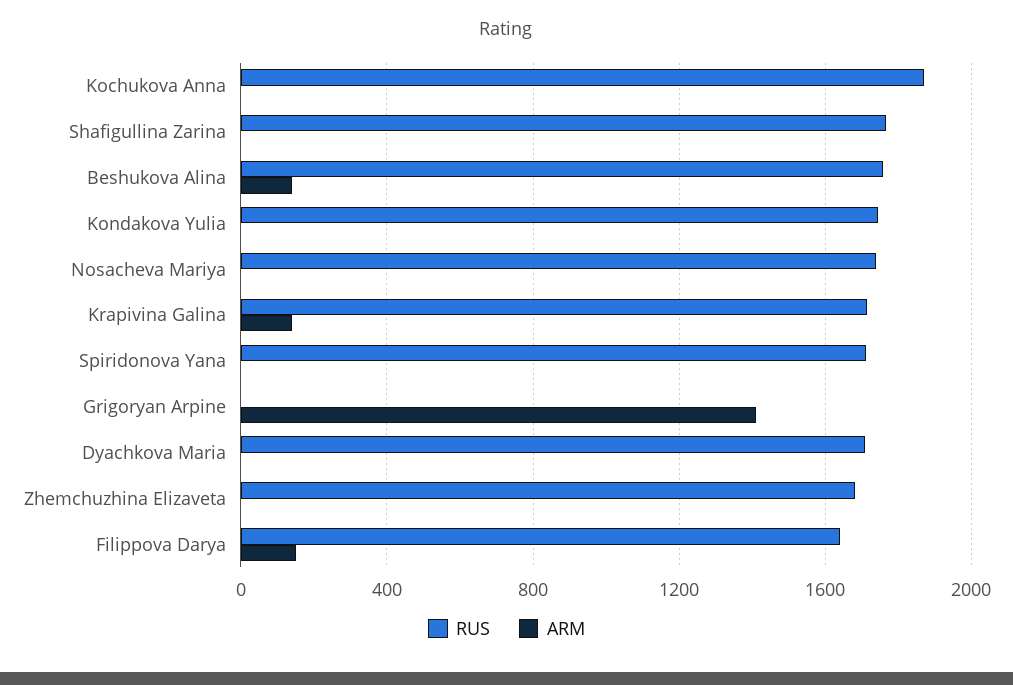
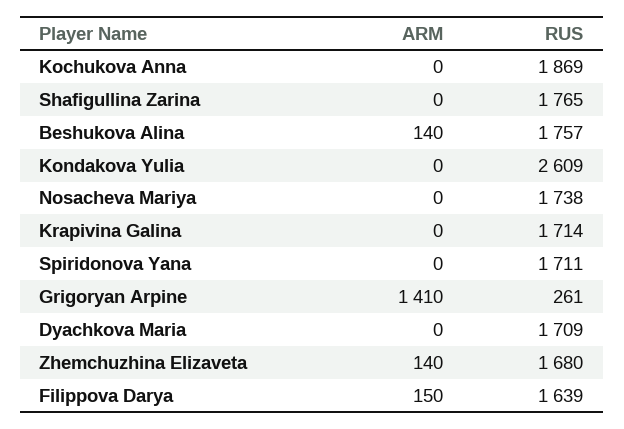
  {
    "RUS": {
      "Kochukova Anna": 1869,
      "Shafigullina Zarina": 1765,
      "Beshukova Alina": 1757,
-     "Kondakova Yulia": 1750,
+     "Kondakova Yulia": 2609,
      "Nosacheva Mariya": 1738,
      "Krapivina Galina": 1714,
      "Spiridonova Yana": 1711,
-     "Grigoryan Arpine": 0,
+     "Grigoryan Arpine": 261,
      "Dyachkova Maria": 1709,
      "Zhemchuzhina Elizaveta": 1680,
      "Filippova Darya": 1639
    },
    "ARM": {
      "Kochukova Anna": 0,
      "Shafigullina Zarina": 0,
      "Beshukova Alina": 140,
      "Kondakova Yulia": 0,
      "Nosacheva Mariya": 0,
-     "Krapivina Galina": 150,
+     "Krapivina Galina": 0,
      "Spiridonova Yana": 0,
      "Grigoryan Arpine": 1410,
      "Dyachkova Maria": 0,
-     "Zhemchuzhina Elizaveta": 0,
+     "Zhemchuzhina Elizaveta": 140,
      "Filippova Darya": 150
    }
  }

